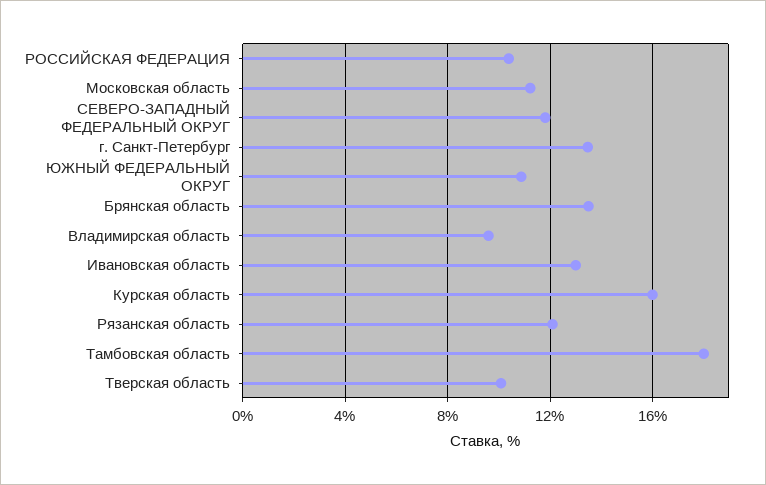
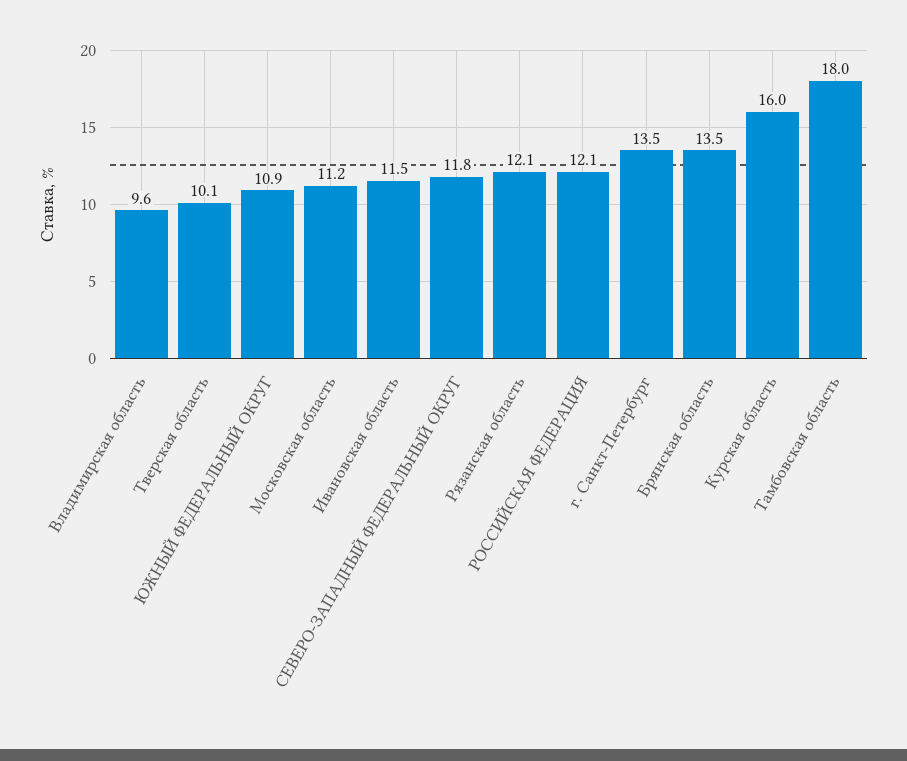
  {
-   "РОССИЙСКАЯ ФЕДЕРАЦИЯ": 10.5,
+   "РОССИЙСКАЯ ФЕДЕРАЦИЯ": 12.1,
    "Московская область": 11.2,
    "СЕВЕРО-ЗАПАДНЫЙ ФЕДЕРАЛЬНЫЙ ОКРУГ": 11.8,
    "г. Санкт-Петербург": 13.5,
    "ЮЖНЫЙ ФЕДЕРАЛЬНЫЙ ОКРУГ": 10.9,
    "Брянская область": 13.5,
    "Владимирская область": 9.6,
-   "Ивановская область": 13,
+   "Ивановская область": 11.5,
    "Курская область": 16,
    "Рязанская область": 12.1,
    "Тамбовская область": 18,
    "Тверская область": 10.1
  }

